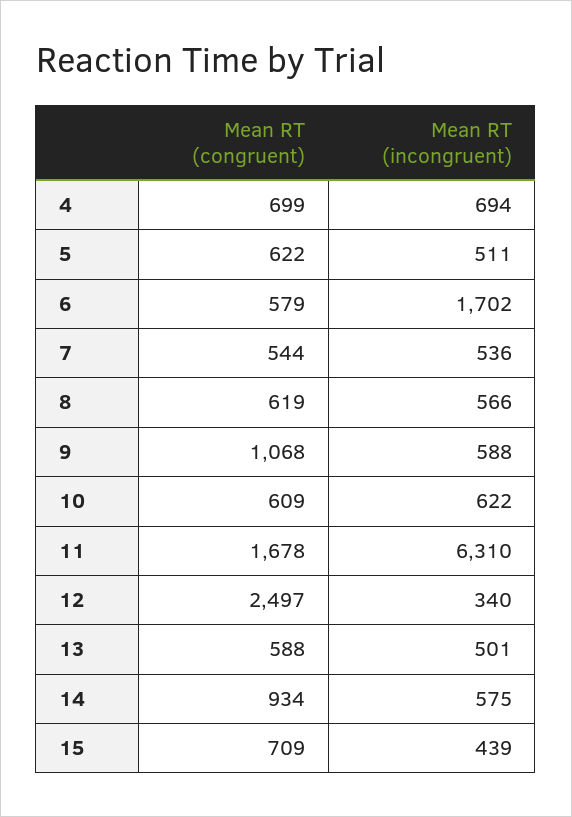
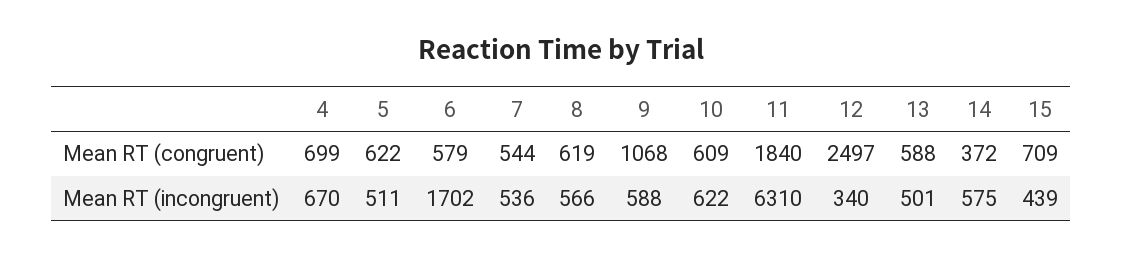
  {
    "Mean RT (congruent)": {
      "4": 699,
      "5": 622,
      "6": 579,
      "7": 544,
      "8": 619,
      "9": 1068,
      "10": 609,
-     "11": 1678,
+     "11": 1840,
      "12": 2497,
      "13": 588,
-     "14": 934,
+     "14": 372,
      "15": 709
    },
    "Mean RT (incongruent)": {
-     "4": 694,
+     "4": 670,
      "5": 511,
      "6": 1702,
      "7": 536,
      "8": 566,
      "9": 588,
      "10": 622,
      "11": 6310,
      "12": 340,
      "13": 501,
      "14": 575,
      "15": 439
    }
  }

